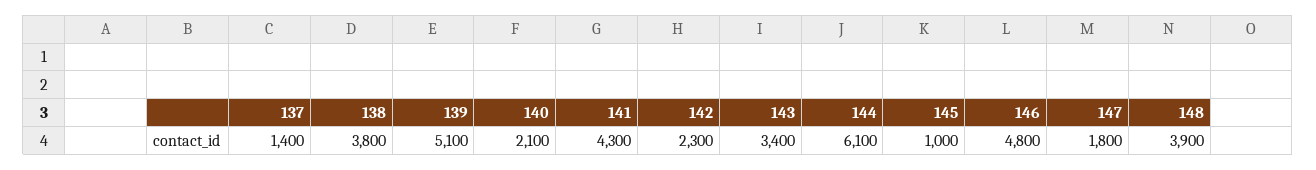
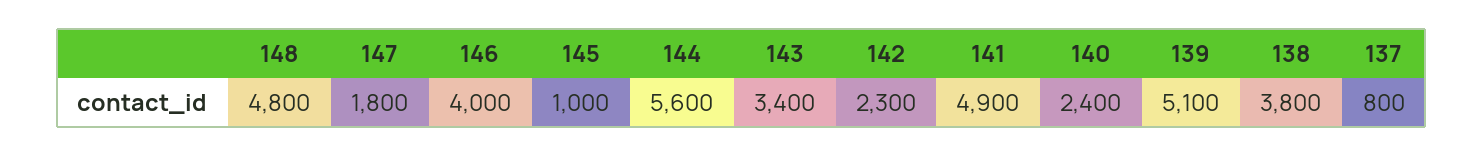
  {
-   "137": 1400,
+   "137": 800,
    "138": 3800,
    "139": 5100,
-   "140": 2100,
+   "140": 2400,
-   "141": 4300,
+   "141": 4900,
    "142": 2300,
    "143": 3400,
-   "144": 6100,
+   "144": 5600,
    "145": 1000,
-   "146": 4800,
+   "146": 4000,
    "147": 1800,
-   "148": 3900
+   "148": 4800
  }

